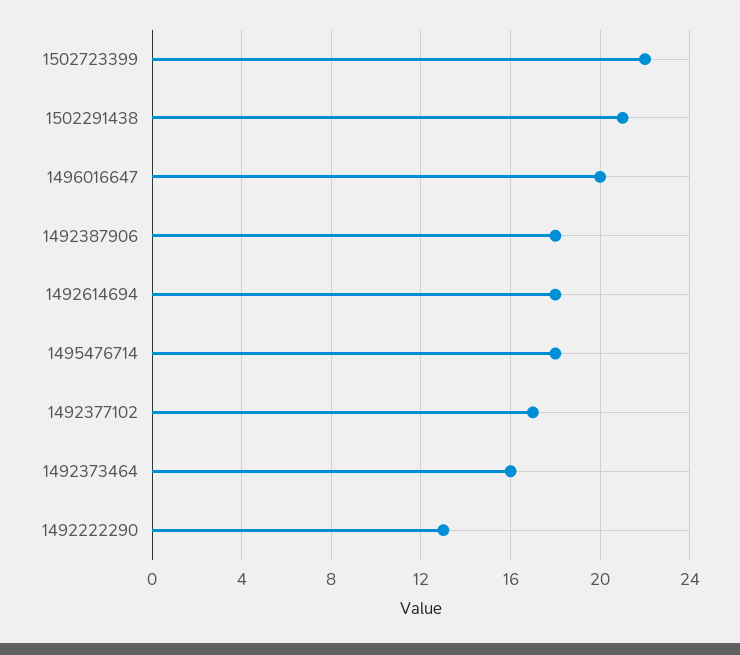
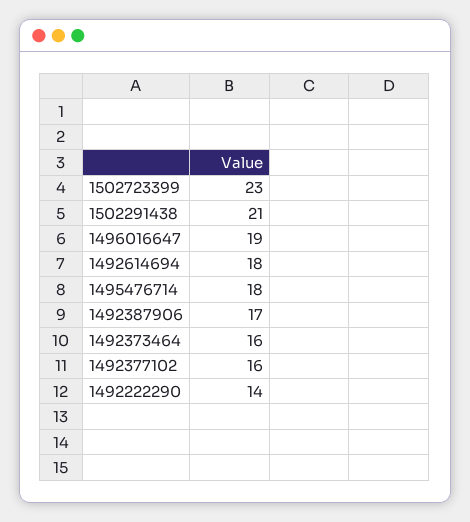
  {
-   "1502723399": 22,
+   "1502723399": 23,
    "1502291438": 21,
-   "1496016647": 20,
+   "1496016647": 19,
-   "1492387906": 18,
+   "1492387906": 17,
    "1492614694": 18,
    "1495476714": 18,
-   "1492377102": 17,
+   "1492377102": 16,
    "1492373464": 16,
-   "1492222290": 13
+   "1492222290": 14
  }

